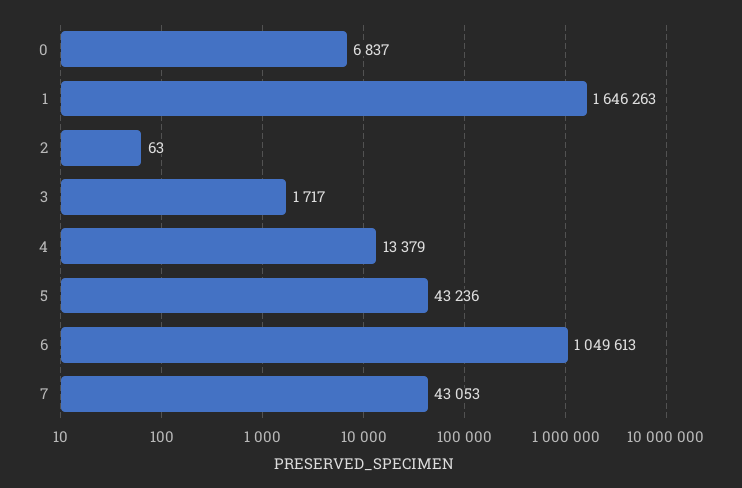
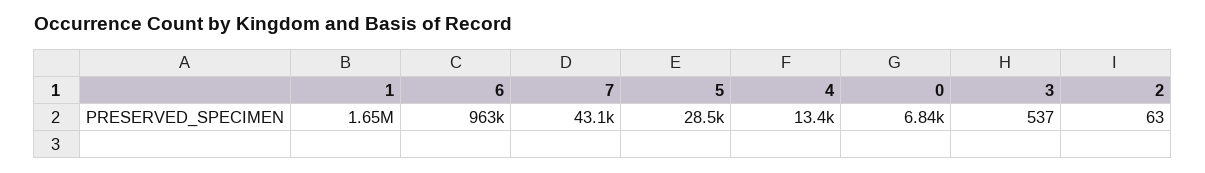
  {
    "0": 6837,
    "1": 1646263,
    "2": 63,
-   "3": 1717,
+   "3": 537,
    "4": 13379,
-   "5": 43236,
+   "5": 28500,
-   "6": 1049613,
+   "6": 963000,
    "7": 43053
  }

